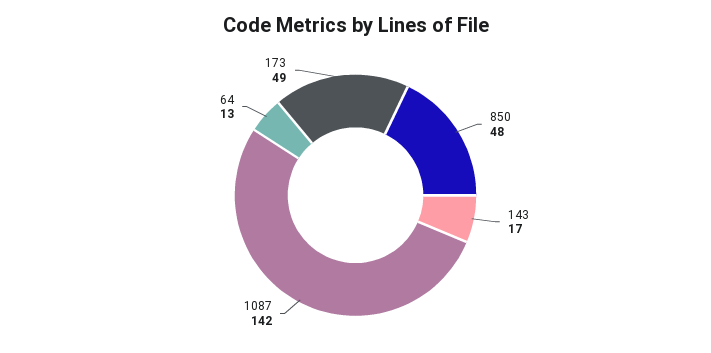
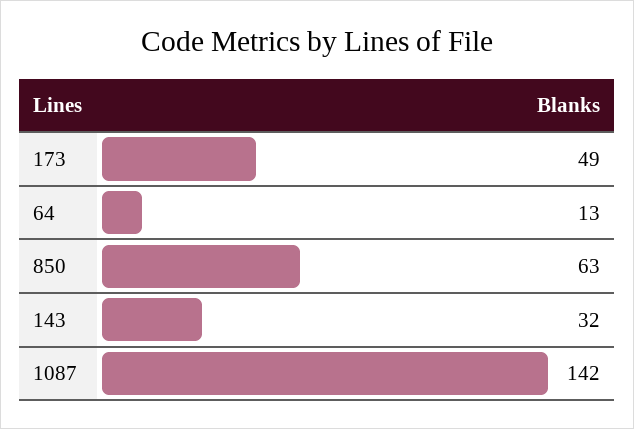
  {
-   "850": 48,
+   "850": 63,
-   "143": 17,
+   "143": 32,
    "1087": 142,
    "64": 13,
    "173": 49
  }

